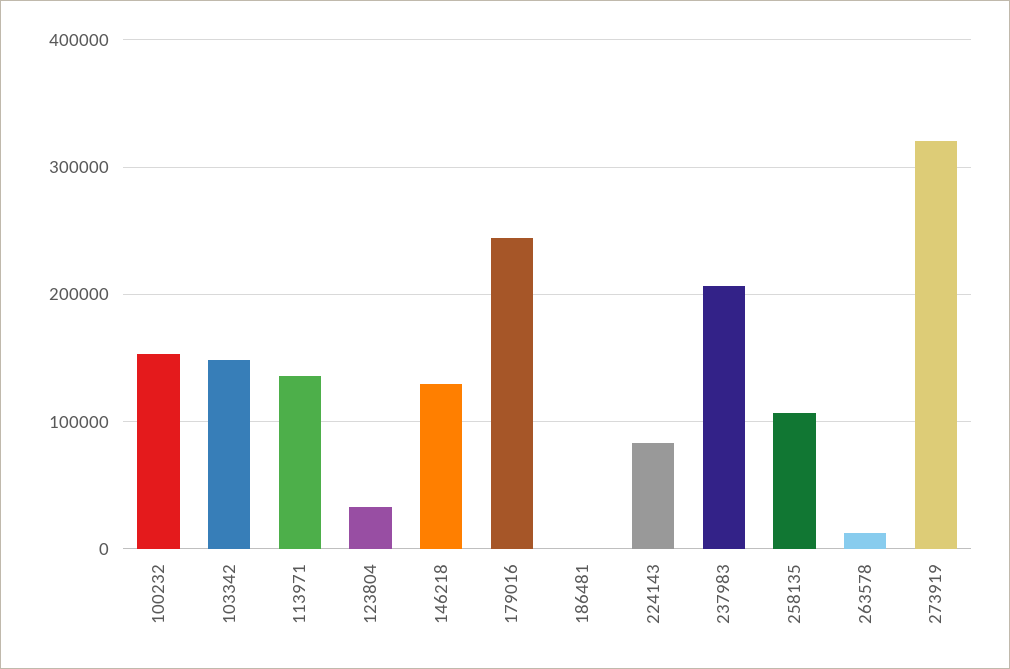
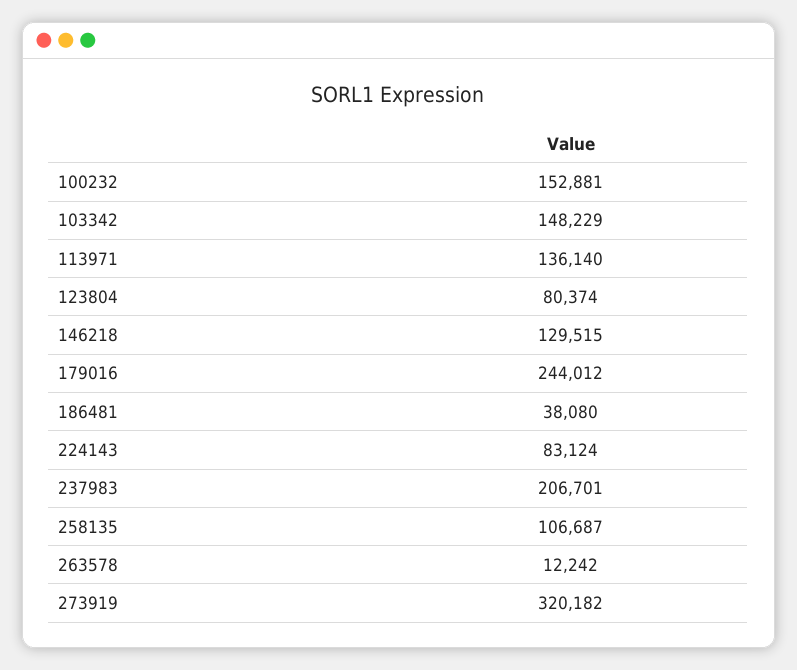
  {
    "100232": 152881,
    "103342": 148229,
    "113971": 136140,
-   "123804": 30000,
+   "123804": 80374,
    "146218": 129515,
    "179016": 244012,
-   "186481": 0,
+   "186481": 38080,
    "224143": 83124,
    "237983": 206701,
    "258135": 106687,
    "263578": 12242,
    "273919": 320182
  }

